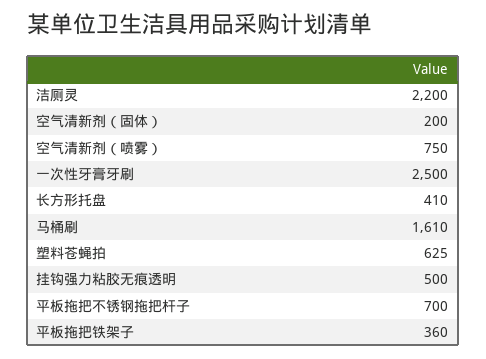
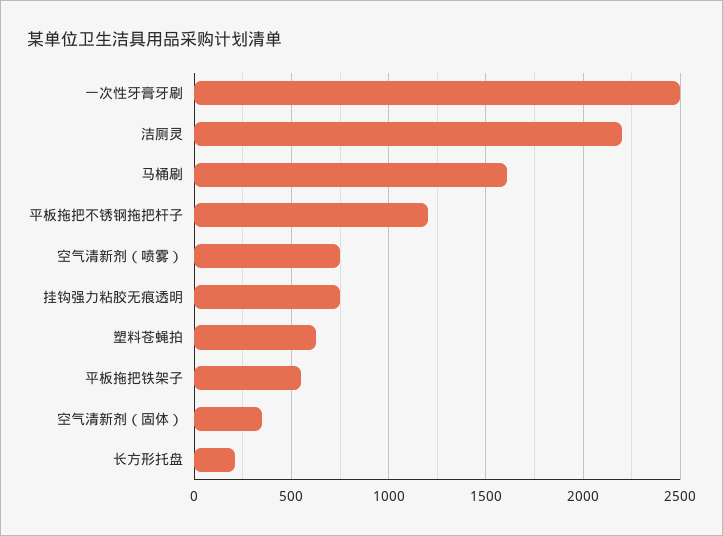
  {
    "洁厕灵": 2200,
-   "空气清新剂（固体）": 200,
+   "空气清新剂（固体）": 350,
    "空气清新剂（喷雾）": 750,
    "一次性牙膏牙刷": 2500,
-   "长方形托盘": 410,
+   "长方形托盘": 200,
    "马桶刷": 1610,
    "塑料苍蝇拍": 625,
-   "挂钩强力粘胶无痕透明": 500,
+   "挂钩强力粘胶无痕透明": 750,
-   "平板拖把不锈钢拖把杆子": 700,
+   "平板拖把不锈钢拖把杆子": 1200,
-   "平板拖把铁架子": 360
+   "平板拖把铁架子": 550
  }

